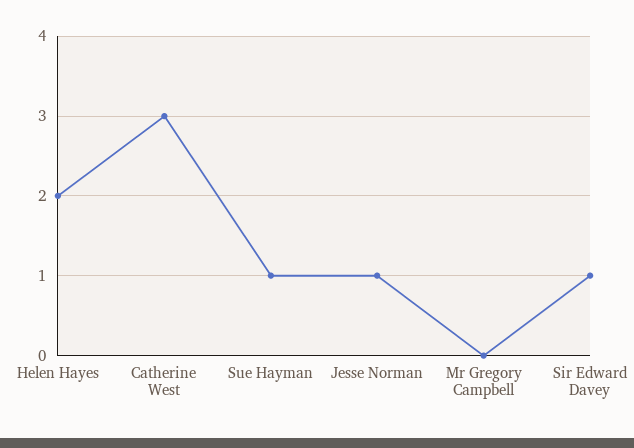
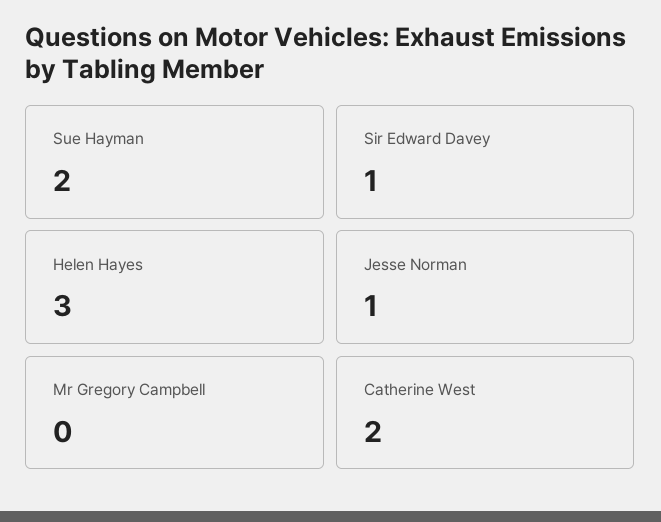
  {
-   "Helen Hayes": 2,
+   "Helen Hayes": 3,
-   "Catherine West": 3,
+   "Catherine West": 2,
-   "Sue Hayman": 1,
+   "Sue Hayman": 2,
    "Jesse Norman": 1,
    "Mr Gregory Campbell": 0,
    "Sir Edward Davey": 1
  }

